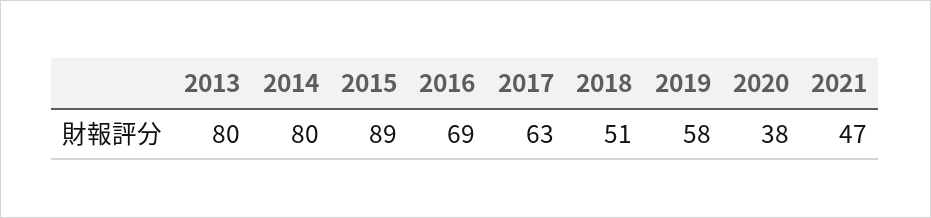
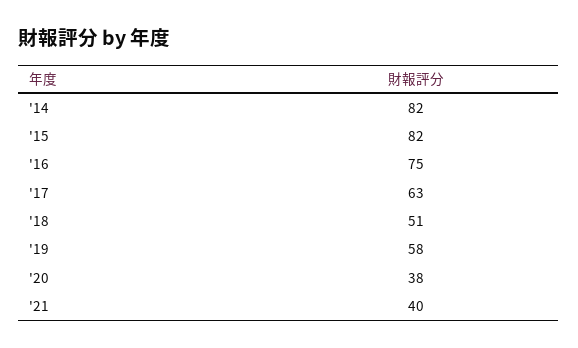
  {
-   "2013": 80,
-   "2014": 80,
+   "2014": 82,
-   "2015": 89,
+   "2015": 82,
-   "2016": 69,
+   "2016": 75,
    "2017": 63,
    "2018": 51,
    "2019": 58,
    "2020": 38,
-   "2021": 47
+   "2021": 40
  }

